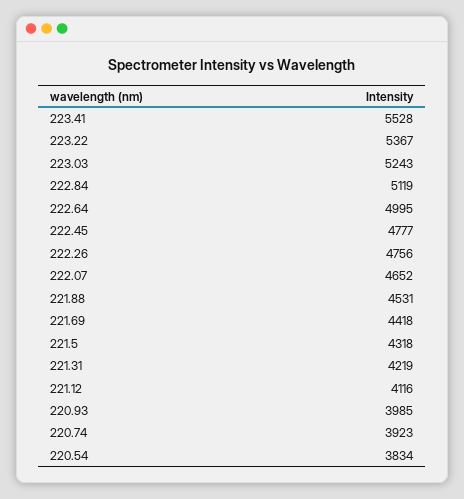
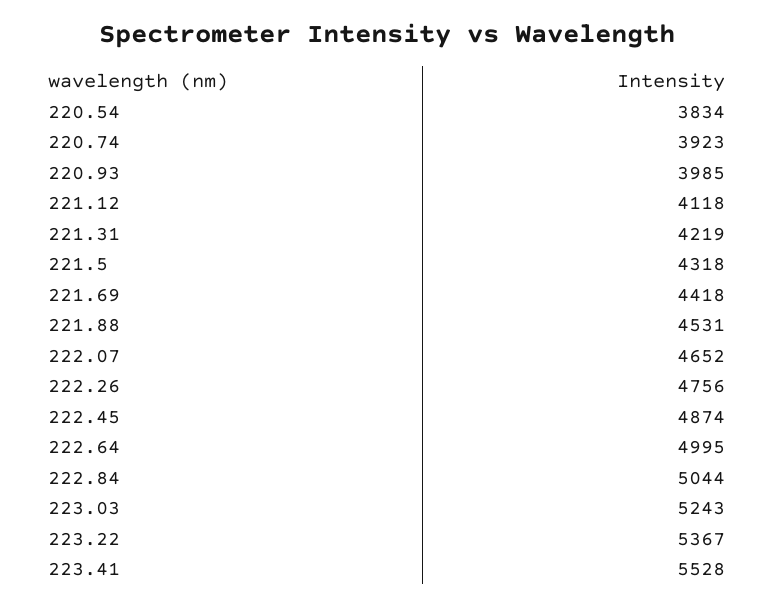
  {
    "223.41": 5528,
    "223.22": 5367,
    "223.03": 5243,
-   "222.84": 5119,
+   "222.84": 5044,
    "222.64": 4995,
-   "222.45": 4777,
+   "222.45": 4874,
    "222.26": 4756,
    "222.07": 4652,
    "221.88": 4531,
    "221.69": 4418,
    "221.5": 4318,
    "221.31": 4219,
-   "221.12": 4116,
+   "221.12": 4118,
    "220.93": 3985,
    "220.74": 3923,
    "220.54": 3834
  }

